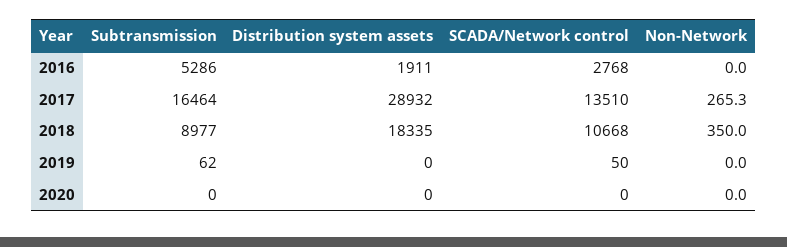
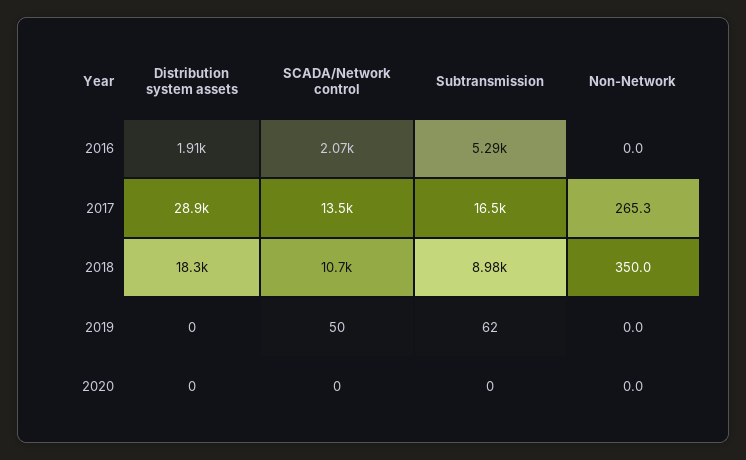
  {
    "Subtransmission": {
      "2016": 5286,
      "2017": 16464,
      "2018": 8977,
      "2019": 62,
      "2020": 0
    },
    "Distribution system assets": {
      "2016": 1911,
      "2017": 28932,
      "2018": 18335,
      "2019": 0,
      "2020": 0
    },
    "SCADA/Network control": {
-     "2016": 2768,
+     "2016": 2070,
      "2017": 13510,
      "2018": 10668,
      "2019": 50,
      "2020": 0
    },
    "Non-Network": {
      "2016": 0,
      "2017": 265.3,
      "2018": 350,
      "2019": 0,
      "2020": 0
    }
  }

